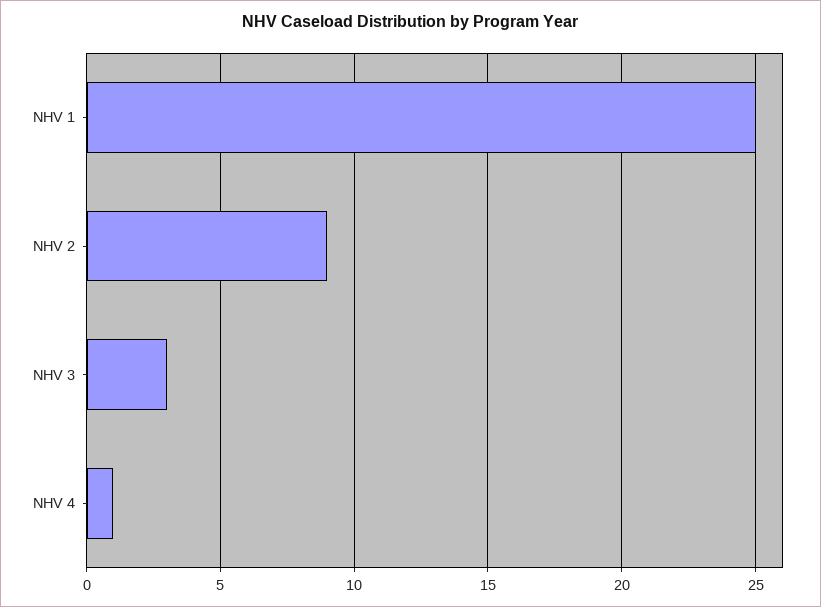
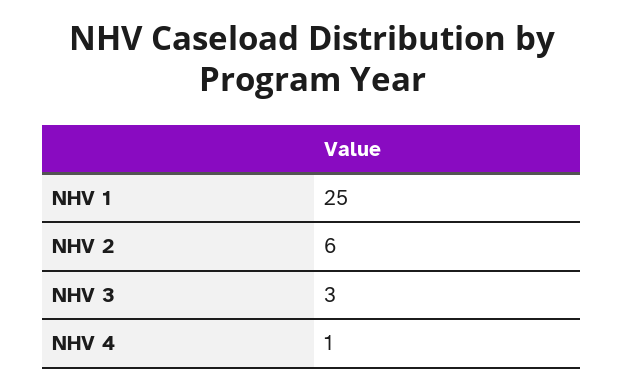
  {
    "NHV 1": 25,
-   "NHV 2": 9,
+   "NHV 2": 6,
    "NHV 3": 3,
    "NHV 4": 1
  }

